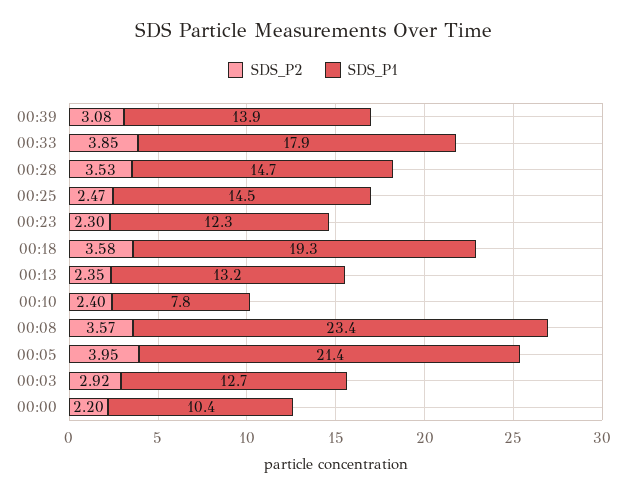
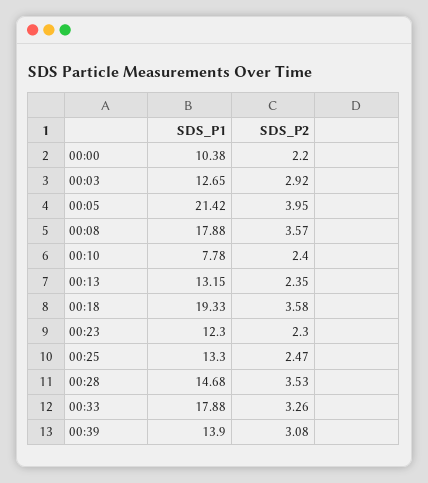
  {
    "SDS_P2": {
      "00:39": 3.08,
-     "00:33": 3.85,
+     "00:33": 3.26,
      "00:28": 3.53,
      "00:25": 2.47,
      "00:23": 2.3,
      "00:18": 3.58,
      "00:13": 2.35,
      "00:10": 2.4,
      "00:08": 3.57,
      "00:05": 3.95,
      "00:03": 2.92,
      "00:00": 2.2
    },
    "SDS_P1": {
      "00:39": 13.9,
      "00:33": 17.88,
      "00:28": 14.68,
-     "00:25": 14.5,
+     "00:25": 13.3,
      "00:23": 12.3,
      "00:18": 19.33,
      "00:13": 13.15,
      "00:10": 7.78,
-     "00:08": 23.4,
+     "00:08": 17.88,
      "00:05": 21.42,
      "00:03": 12.65,
      "00:00": 10.38
    }
  }

